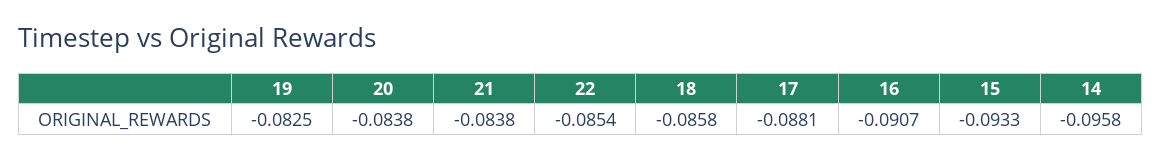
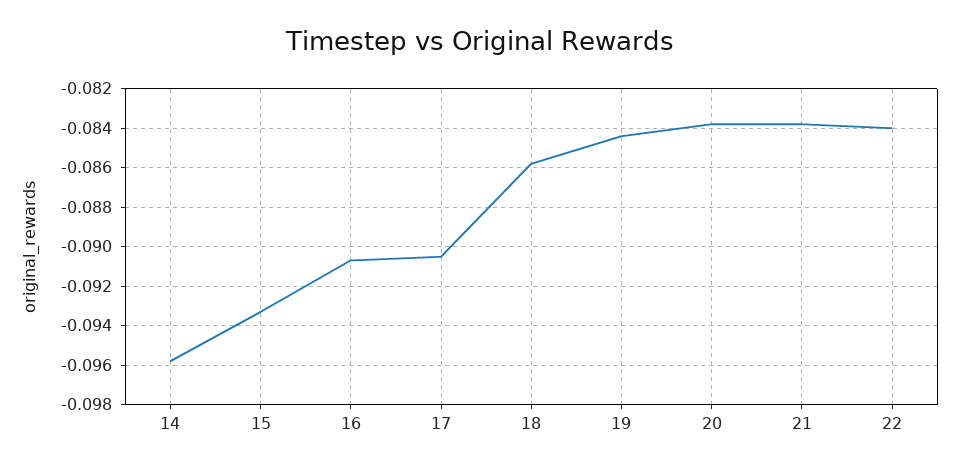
  {
-   "19": -0.0825,
+   "19": -0.0845,
    "20": -0.0838,
    "21": -0.0838,
-   "22": -0.0854,
+   "22": -0.084,
    "18": -0.0858,
-   "17": -0.0881,
+   "17": -0.0905,
    "16": -0.0907,
    "15": -0.0933,
    "14": -0.0958
  }

